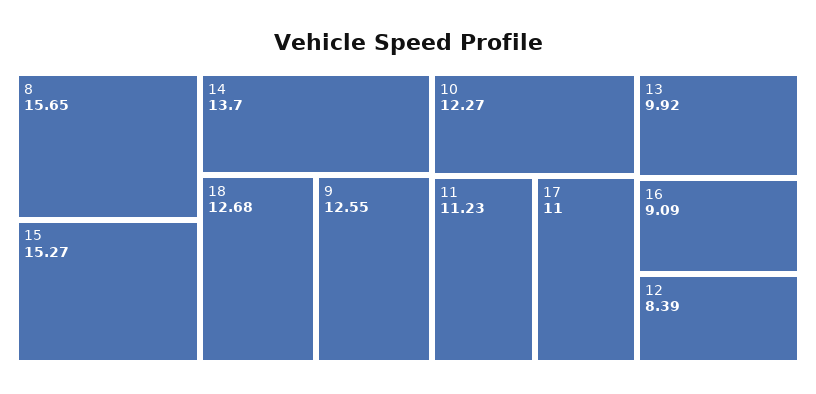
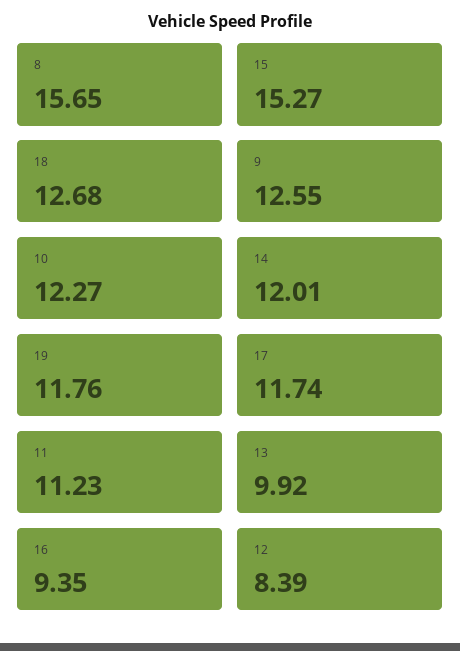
  {
    "8": 15.65,
    "15": 15.27,
-   "14": 13.7,
+   "14": 12.01,
    "18": 12.68,
    "9": 12.55,
    "10": 12.27,
    "11": 11.23,
-   "17": 11,
+   "17": 11.74,
    "13": 9.92,
-   "16": 9.09,
+   "16": 9.35,
-   "12": 8.39
+   "12": 8.39,
+   "19": 11.76
  }

